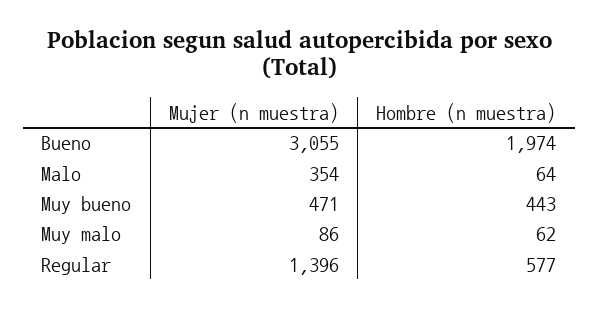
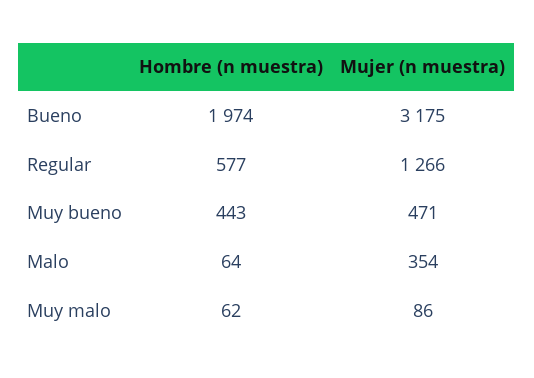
  {
    "Mujer (n muestra)": {
-     "Bueno": 3055,
+     "Bueno": 3175,
      "Malo": 354,
      "Muy bueno": 471,
      "Muy malo": 86,
-     "Regular": 1396
+     "Regular": 1266
    },
    "Hombre (n muestra)": {
      "Bueno": 1974,
      "Malo": 64,
      "Muy bueno": 443,
      "Muy malo": 62,
      "Regular": 577
    }
  }

